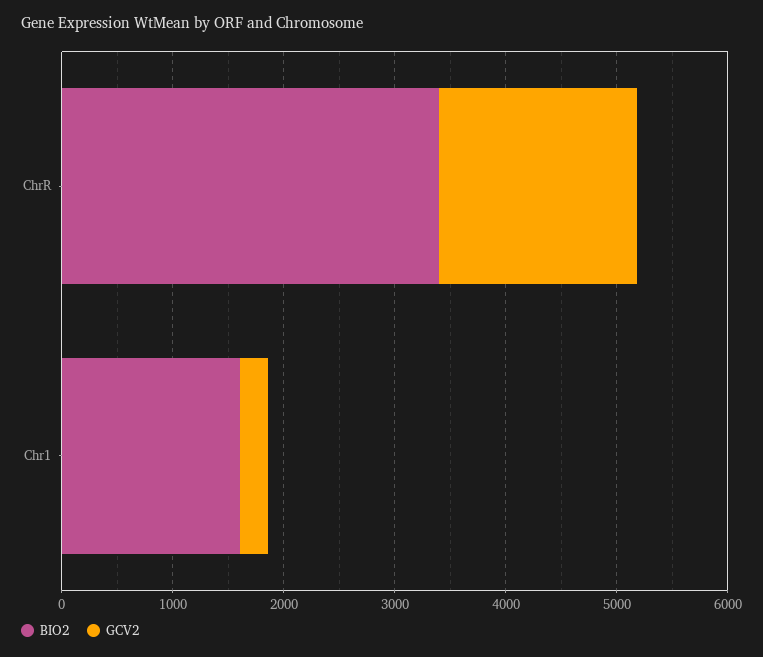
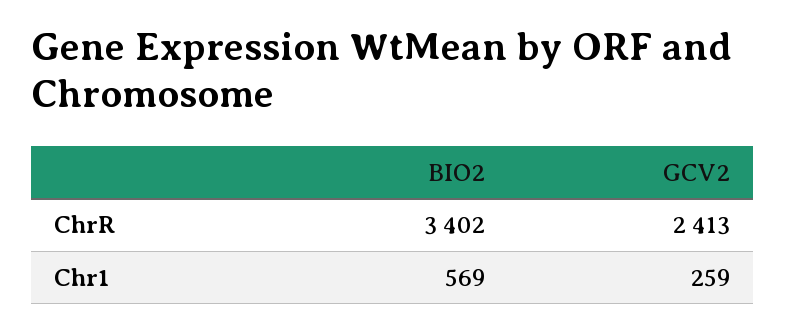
  {
    "BIO2": {
      "ChrR": 3402,
-     "Chr1": 1600
+     "Chr1": 569
    },
    "GCV2": {
-     "ChrR": 1800,
+     "ChrR": 2413,
      "Chr1": 259
    }
  }

